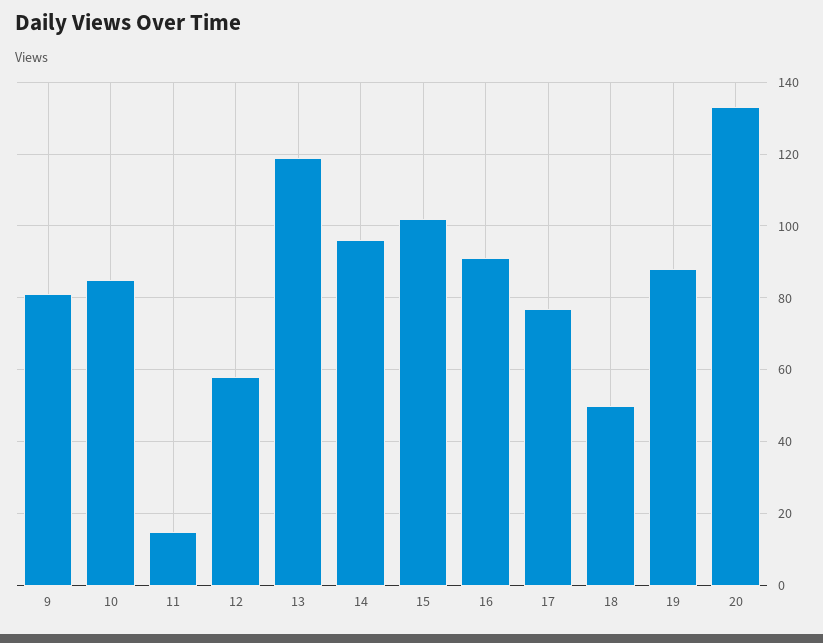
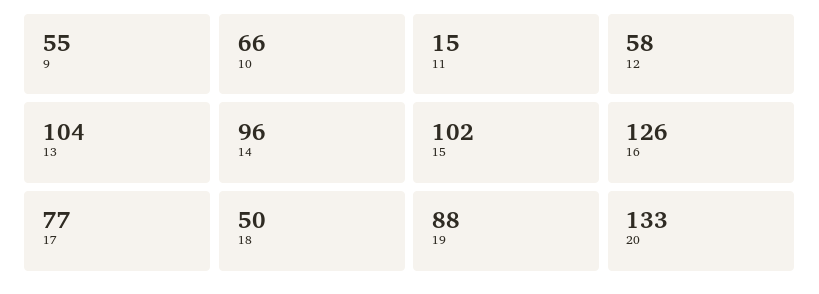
  {
-   "9": 80,
+   "9": 55,
-   "10": 85,
+   "10": 66,
    "11": 15,
    "12": 58,
-   "13": 120,
+   "13": 104,
    "14": 96,
    "15": 102,
-   "16": 90,
+   "16": 126,
    "17": 77,
    "18": 50,
    "19": 88,
    "20": 133
  }

